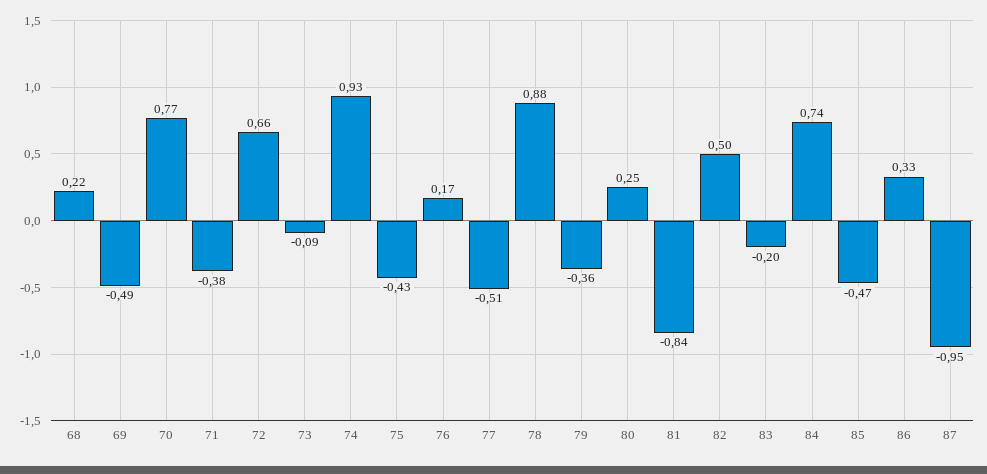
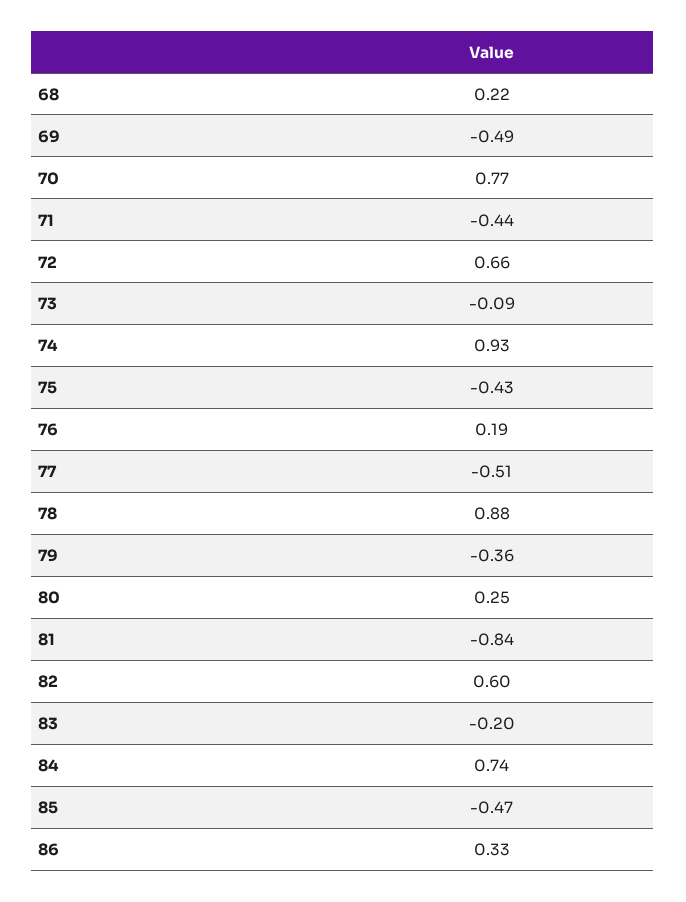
  {
    "68": 0.22,
    "69": -0.49,
    "70": 0.77,
-   "71": -0.38,
+   "71": -0.44,
    "72": 0.66,
    "73": -0.09,
    "74": 0.93,
    "75": -0.43,
-   "76": 0.17,
+   "76": 0.19,
    "77": -0.51,
    "78": 0.88,
    "79": -0.36,
    "80": 0.25,
    "81": -0.84,
-   "82": 0.5,
+   "82": 0.6,
    "83": -0.2,
    "84": 0.74,
    "85": -0.47,
-   "86": 0.33,
+   "86": 0.33
-   "87": -0.95
  }

